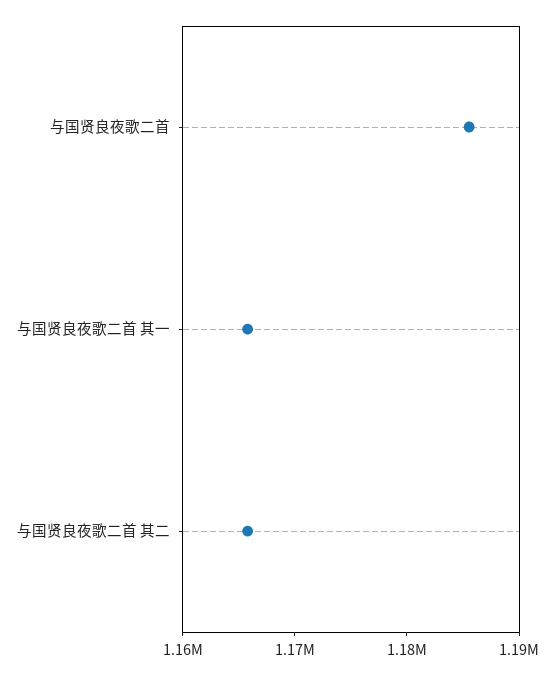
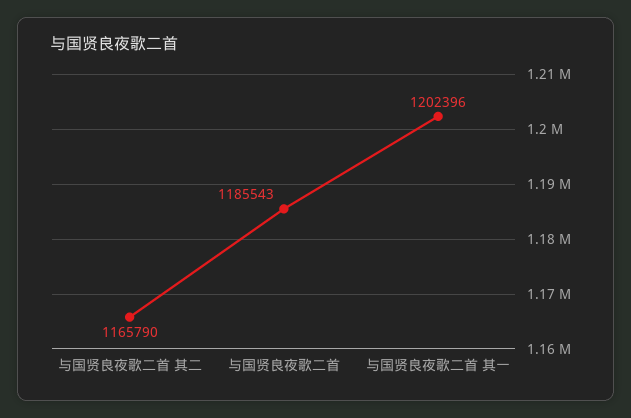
  {
    "与国贤良夜歌二首": 1185543,
-   "与国贤良夜歌二首 其一": 1166000,
+   "与国贤良夜歌二首 其一": 1202396,
    "与国贤良夜歌二首 其二": 1165790
  }

